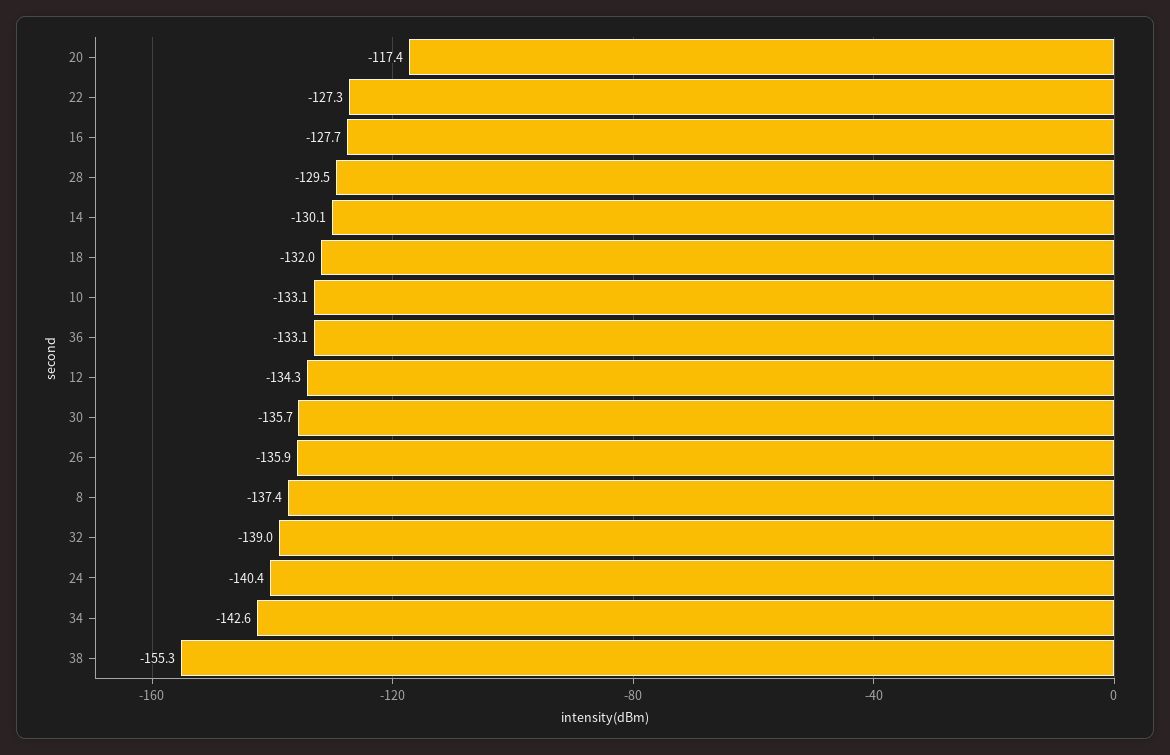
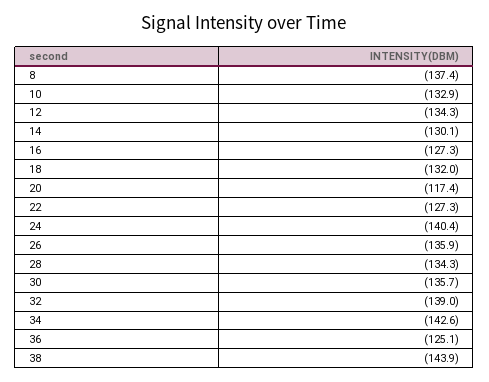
  {
    "20": -117.4,
    "22": -127.3,
-   "16": -127.7,
+   "16": -127.3,
-   "28": -129.5,
+   "28": -134.3,
    "14": -130.1,
    "18": -132,
-   "10": -133.1,
+   "10": -132.9,
-   "36": -133.1,
+   "36": -125.1,
    "12": -134.3,
    "30": -135.7,
    "26": -135.9,
    "8": -137.4,
    "32": -139,
    "24": -140.4,
    "34": -142.6,
-   "38": -155.3
+   "38": -143.9
  }

